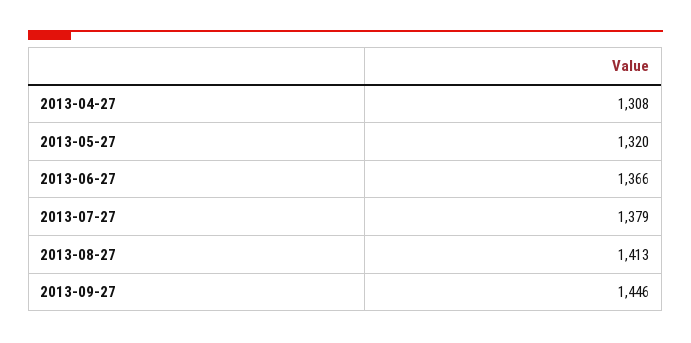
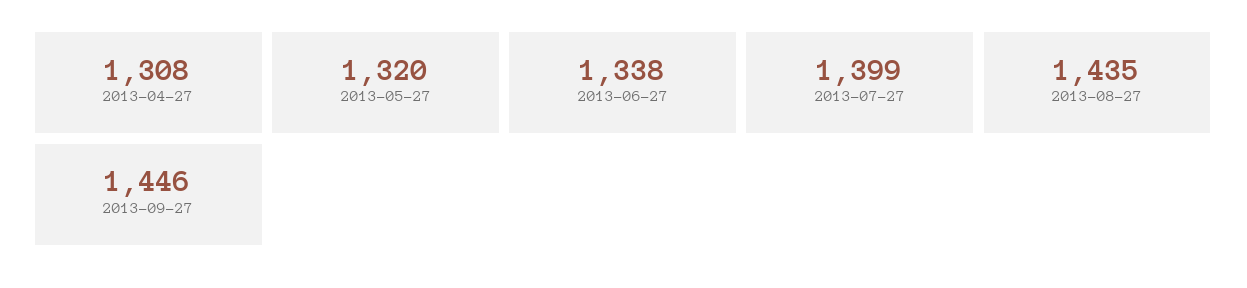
  {
    "2013-04-27": 1308,
    "2013-05-27": 1320,
-   "2013-06-27": 1366,
+   "2013-06-27": 1338,
-   "2013-07-27": 1379,
+   "2013-07-27": 1399,
-   "2013-08-27": 1413,
+   "2013-08-27": 1435,
    "2013-09-27": 1446
  }

